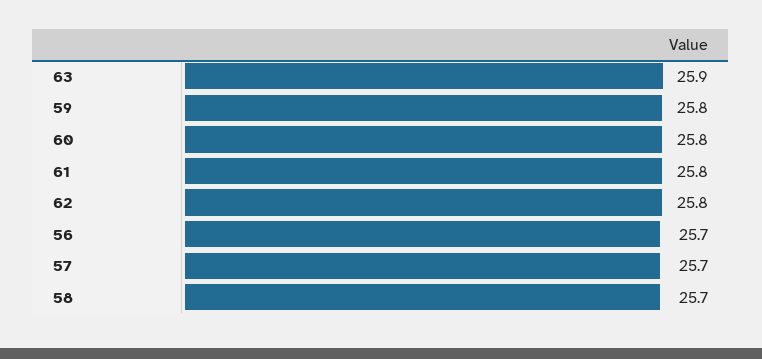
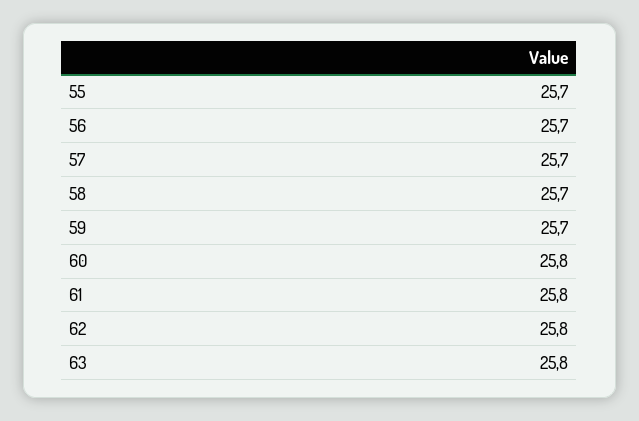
  {
-   "63": 25.9,
+   "63": 25.8,
-   "59": 25.8,
+   "59": 25.7,
    "60": 25.8,
    "61": 25.8,
    "62": 25.8,
    "56": 25.7,
    "57": 25.7,
-   "58": 25.7
+   "58": 25.7,
+   "55": 25.7
  }

